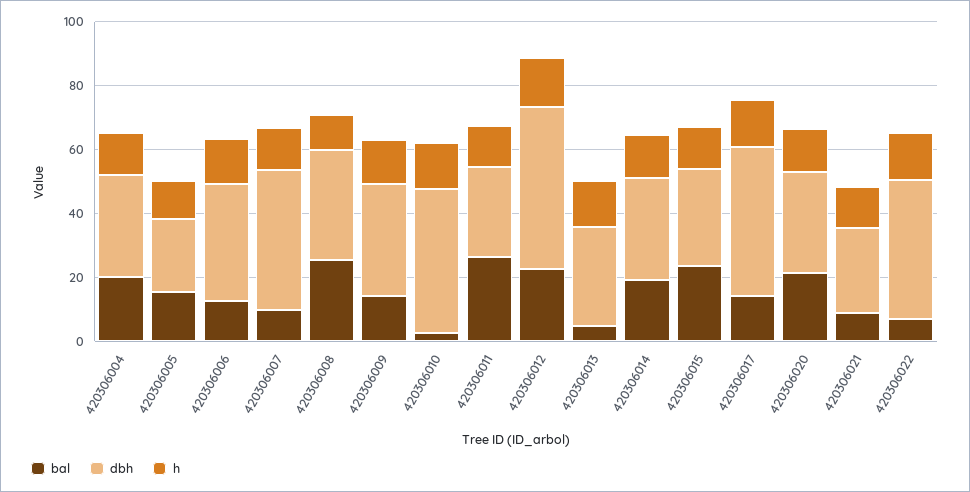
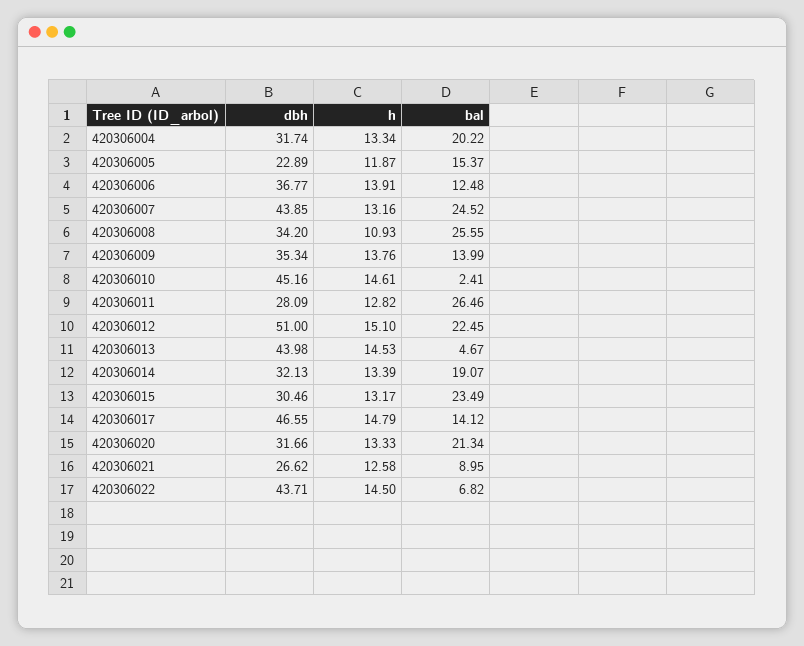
  {
    "bal": {
      "420306004": 20.22,
      "420306005": 15.37,
      "420306006": 12.48,
-     "420306007": 10,
+     "420306007": 24.52,
      "420306008": 25.55,
      "420306009": 13.99,
      "420306010": 2.41,
      "420306011": 26.46,
      "420306012": 22.45,
      "420306013": 4.67,
      "420306014": 19.07,
      "420306015": 23.49,
      "420306017": 14.12,
      "420306020": 21.34,
      "420306021": 8.95,
      "420306022": 6.82
    },
    "dbh": {
      "420306004": 31.74,
      "420306005": 22.89,
      "420306006": 36.77,
      "420306007": 43.85,
      "420306008": 34.2,
      "420306009": 35.34,
      "420306010": 45.16,
      "420306011": 28.09,
      "420306012": 51,
-     "420306013": 30,
+     "420306013": 43.98,
      "420306014": 32.13,
      "420306015": 30.46,
      "420306017": 46.55,
      "420306020": 31.66,
      "420306021": 26.62,
      "420306022": 43.71
    },
    "h": {
      "420306004": 13.34,
      "420306005": 11.87,
      "420306006": 13.91,
      "420306007": 13.16,
      "420306008": 10.93,
      "420306009": 13.76,
      "420306010": 14.61,
      "420306011": 12.82,
      "420306012": 15.1,
      "420306013": 14.53,
      "420306014": 13.39,
      "420306015": 13.17,
      "420306017": 14.79,
      "420306020": 13.33,
      "420306021": 12.58,
      "420306022": 14.5
    }
  }

